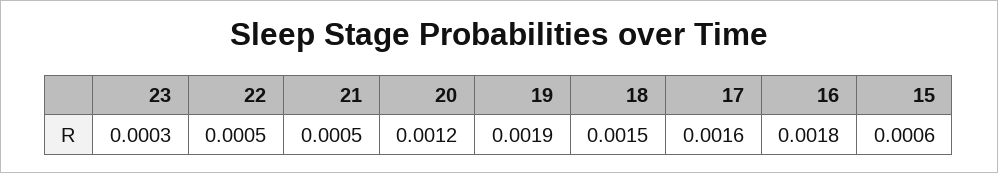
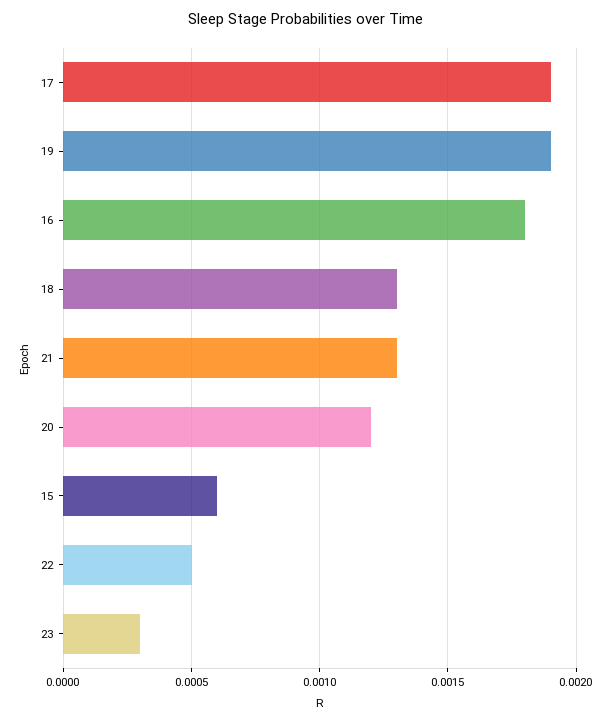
  {
    "23": 0.0003,
    "22": 0.0005,
-   "21": 0.0005,
+   "21": 0.0013,
    "20": 0.0012,
    "19": 0.0019,
-   "18": 0.0015,
+   "18": 0.0013,
-   "17": 0.0016,
+   "17": 0.0019,
    "16": 0.0018,
    "15": 0.0006
  }

